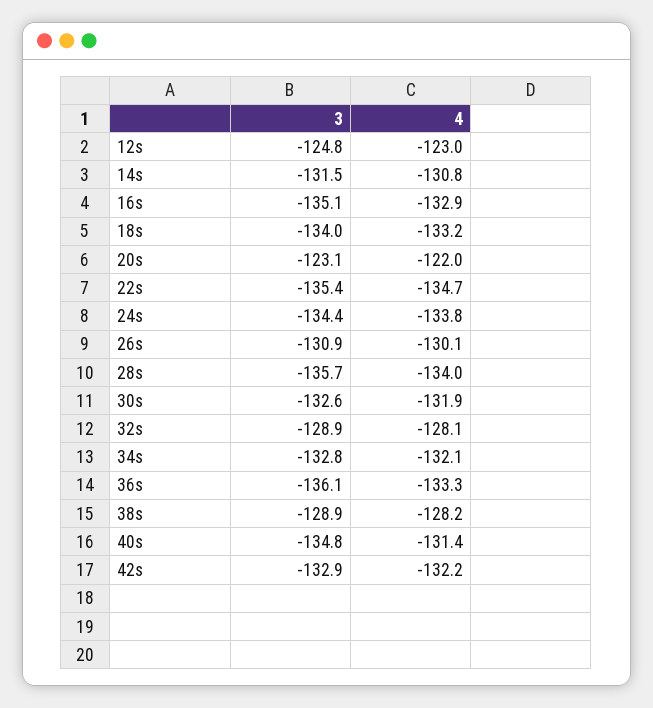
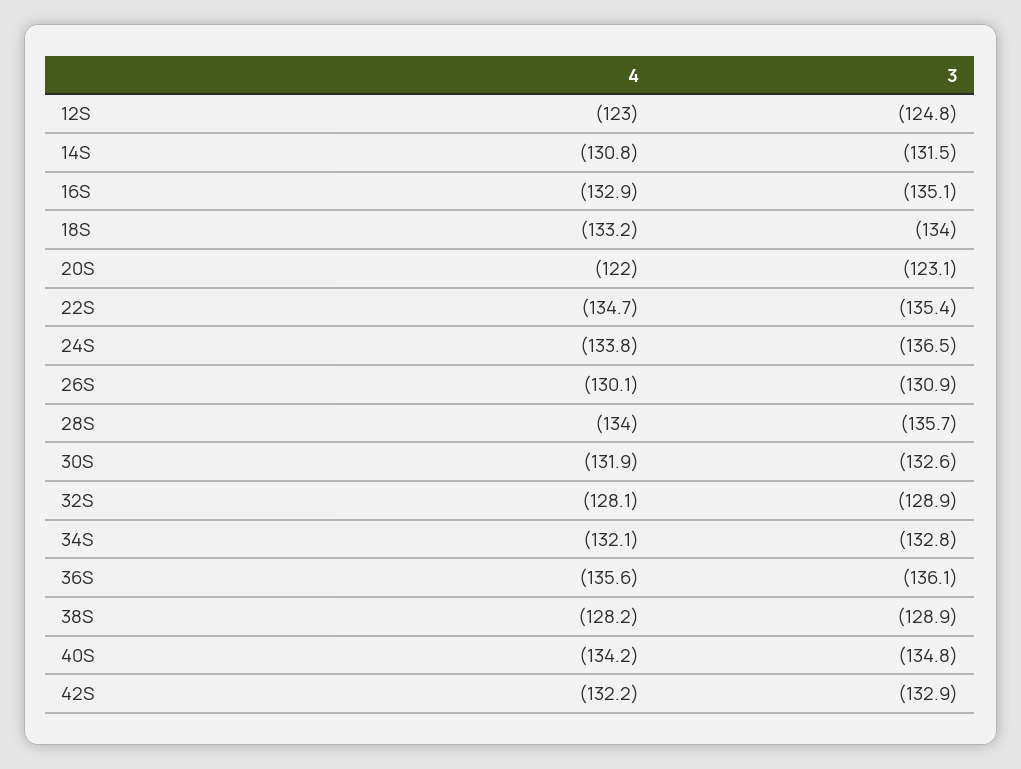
  {
    "3": {
      "12s": -124.8,
      "14s": -131.5,
      "16s": -135.1,
      "18s": -134,
      "20s": -123.1,
      "22s": -135.4,
-     "24s": -134.4,
+     "24s": -136.5,
      "26s": -130.9,
      "28s": -135.7,
      "30s": -132.6,
      "32s": -128.9,
      "34s": -132.8,
      "36s": -136.1,
      "38s": -128.9,
      "40s": -134.8,
      "42s": -132.9
    },
    "4": {
      "12s": -123,
      "14s": -130.8,
      "16s": -132.9,
      "18s": -133.2,
      "20s": -122,
      "22s": -134.7,
      "24s": -133.8,
      "26s": -130.1,
      "28s": -134,
      "30s": -131.9,
      "32s": -128.1,
      "34s": -132.1,
-     "36s": -133.3,
+     "36s": -135.6,
      "38s": -128.2,
-     "40s": -131.4,
+     "40s": -134.2,
      "42s": -132.2
    }
  }

